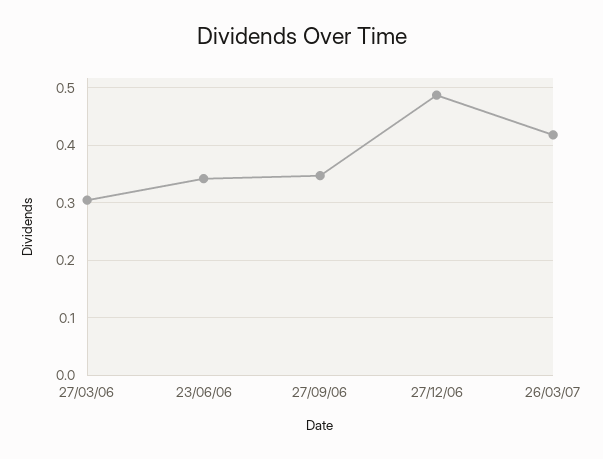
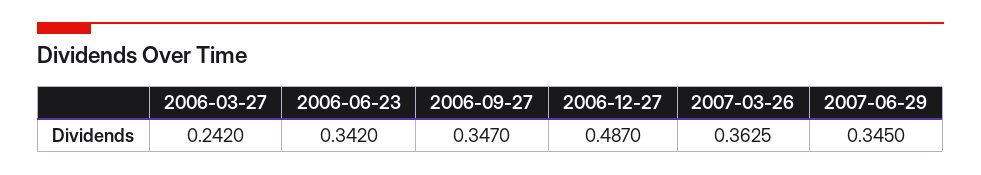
  {
-   "27/03/06": 0.3,
+   "27/03/06": 0.242,
    "23/06/06": 0.342,
    "27/09/06": 0.347,
    "27/12/06": 0.487,
-   "26/03/07": 0.42
+   "26/03/07": 0.3625,
+   "2007-06-29": 0.345
  }

